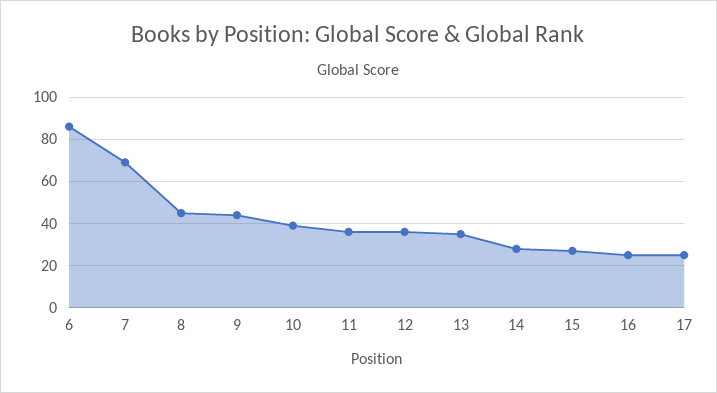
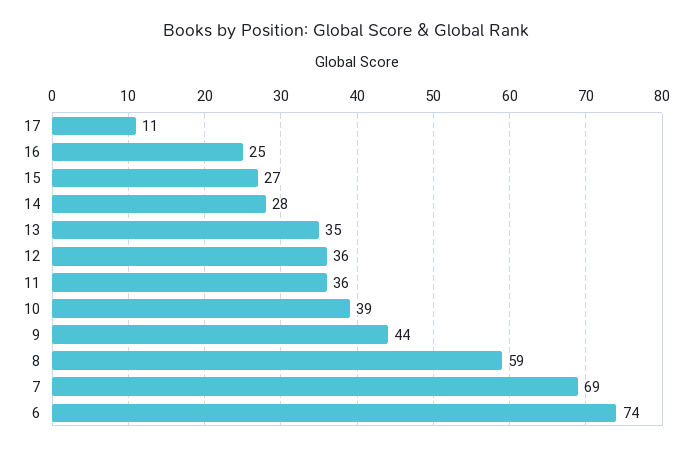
  {
-   "6": 85,
+   "6": 74,
    "7": 69,
-   "8": 45,
+   "8": 59,
    "9": 44,
    "10": 39,
    "11": 36,
    "12": 36,
    "13": 35,
    "14": 28,
    "15": 27,
    "16": 25,
-   "17": 25
+   "17": 11
  }

